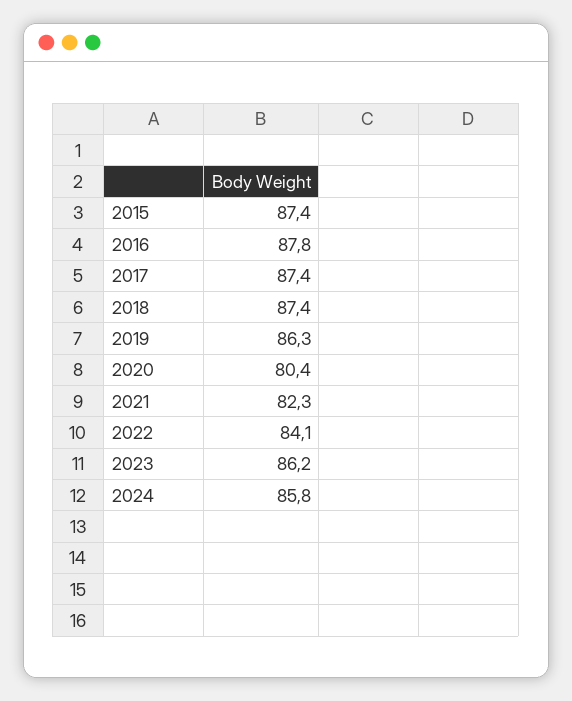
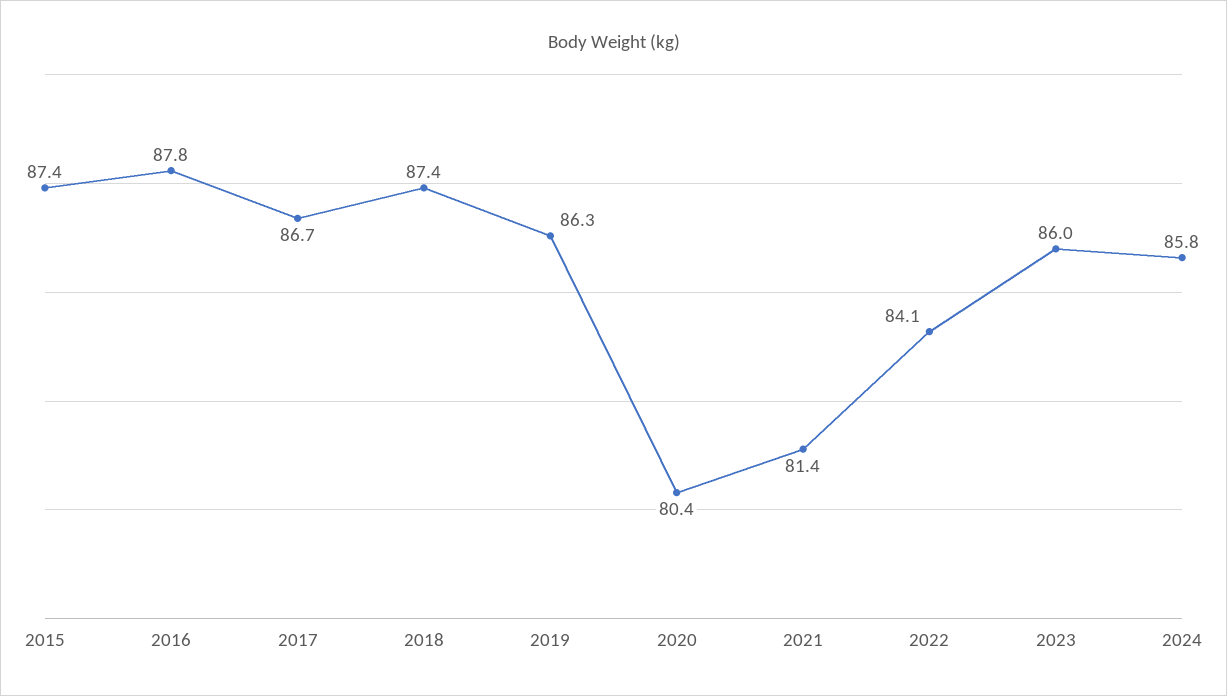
  {
    "2015": 87.4,
    "2016": 87.8,
-   "2017": 87.4,
+   "2017": 86.7,
    "2018": 87.4,
    "2019": 86.3,
    "2020": 80.4,
-   "2021": 82.3,
+   "2021": 81.4,
    "2022": 84.1,
-   "2023": 86.2,
+   "2023": 86,
    "2024": 85.8
  }

